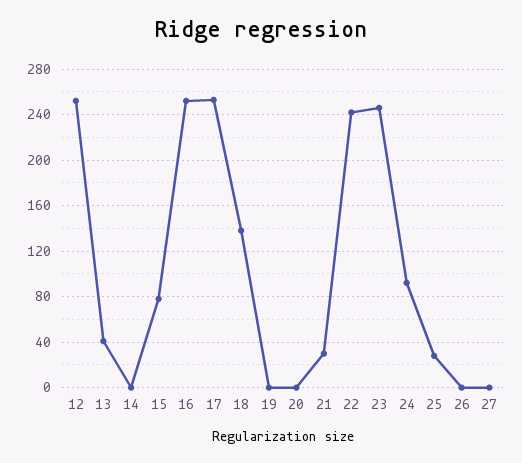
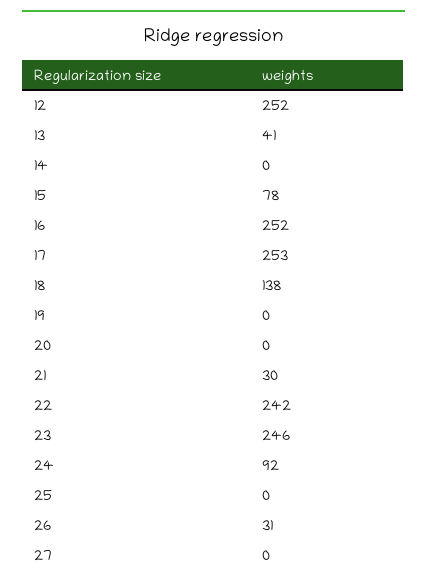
  {
    "12": 252,
    "13": 41,
    "14": 0,
    "15": 78,
    "16": 252,
    "17": 253,
    "18": 138,
    "19": 0,
    "20": 0,
    "21": 30,
    "22": 242,
    "23": 246,
    "24": 92,
-   "25": 30,
+   "25": 0,
-   "26": 0,
+   "26": 31,
    "27": 0
  }

